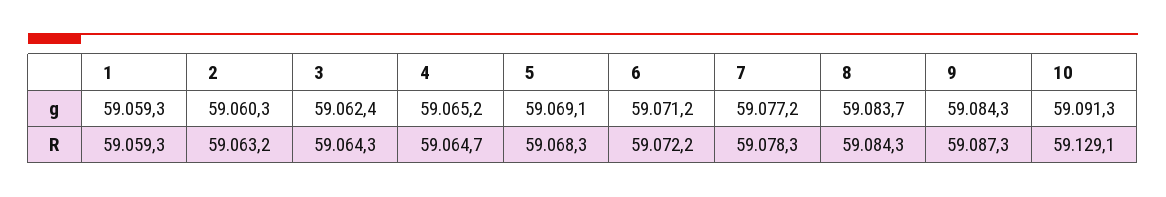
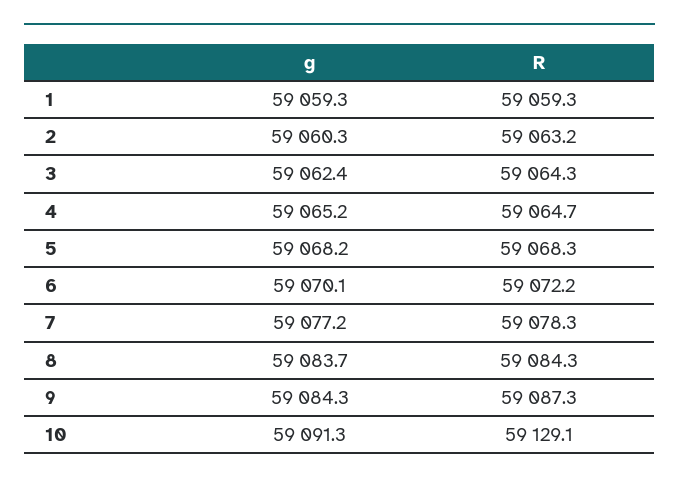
  {
    "1": {
      "g": 59059.3,
      "R": 59059.3
    },
    "2": {
      "g": 59060.3,
      "R": 59063.2
    },
    "3": {
      "g": 59062.4,
      "R": 59064.3
    },
    "4": {
      "g": 59065.2,
      "R": 59064.7
    },
    "5": {
-     "g": 59069.1,
+     "g": 59068.2,
      "R": 59068.3
    },
    "6": {
-     "g": 59071.2,
+     "g": 59070.1,
      "R": 59072.2
    },
    "7": {
      "g": 59077.2,
      "R": 59078.3
    },
    "8": {
      "g": 59083.7,
      "R": 59084.3
    },
    "9": {
      "g": 59084.3,
      "R": 59087.3
    },
    "10": {
      "g": 59091.3,
      "R": 59129.1
    }
  }

